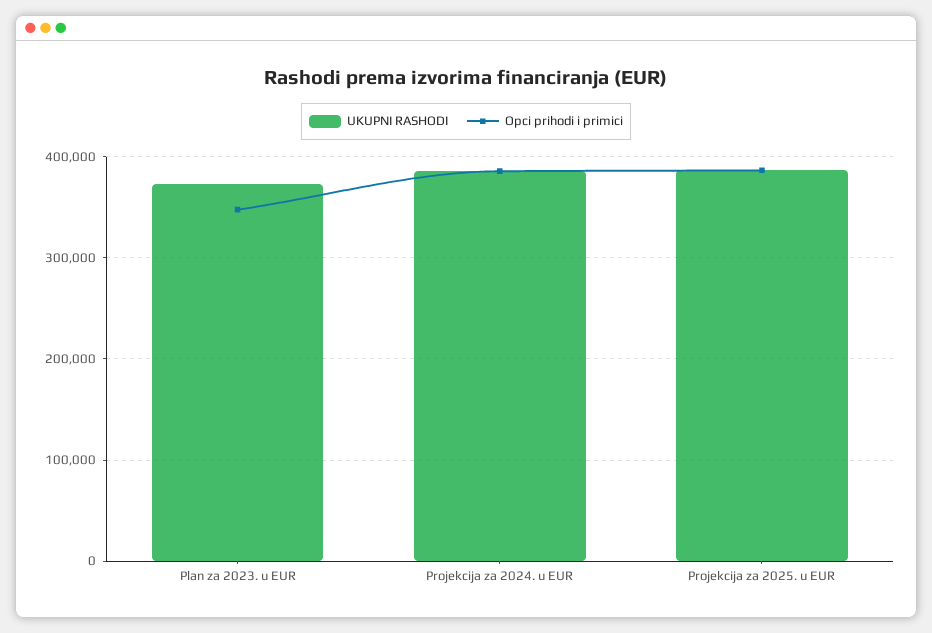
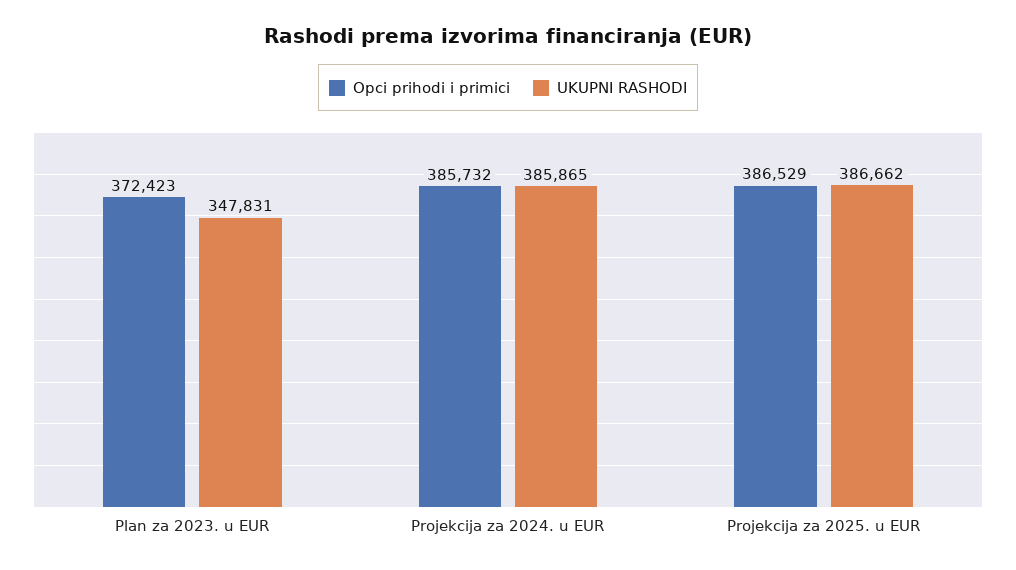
  {
    "UKUPNI RASHODI": {
-     "Plan za 2023. u EUR": 370000,
+     "Plan za 2023. u EUR": 347831,
      "Projekcija za 2024. u EUR": 385865,
      "Projekcija za 2025. u EUR": 386662
    },
    "Opci prihodi i primici": {
-     "Plan za 2023. u EUR": 350000,
+     "Plan za 2023. u EUR": 372423,
      "Projekcija za 2024. u EUR": 385732,
      "Projekcija za 2025. u EUR": 386529
    }
  }

